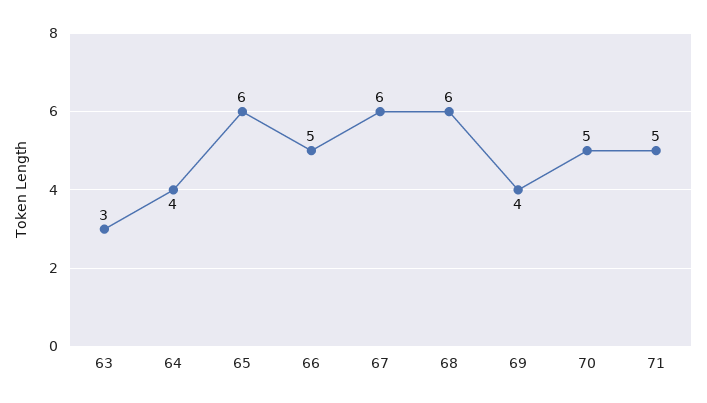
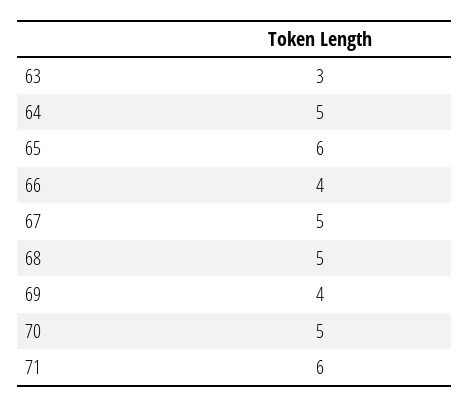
  {
    "63": 3,
-   "64": 4,
+   "64": 5,
    "65": 6,
-   "66": 5,
+   "66": 4,
-   "67": 6,
+   "67": 5,
-   "68": 6,
+   "68": 5,
    "69": 4,
    "70": 5,
-   "71": 5
+   "71": 6
  }

